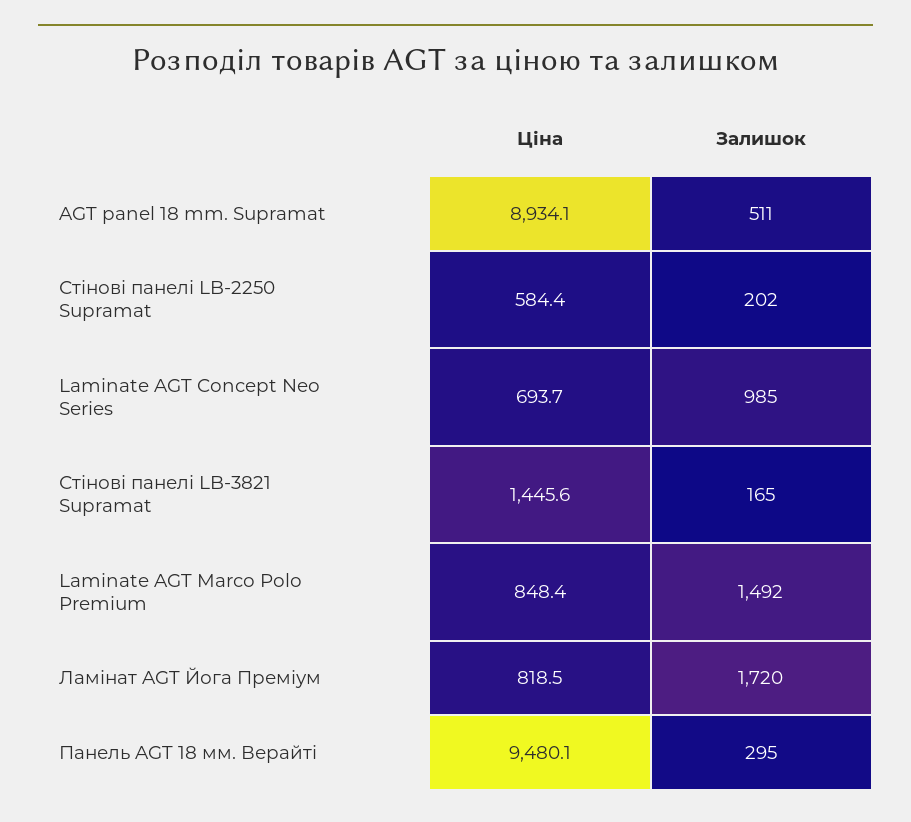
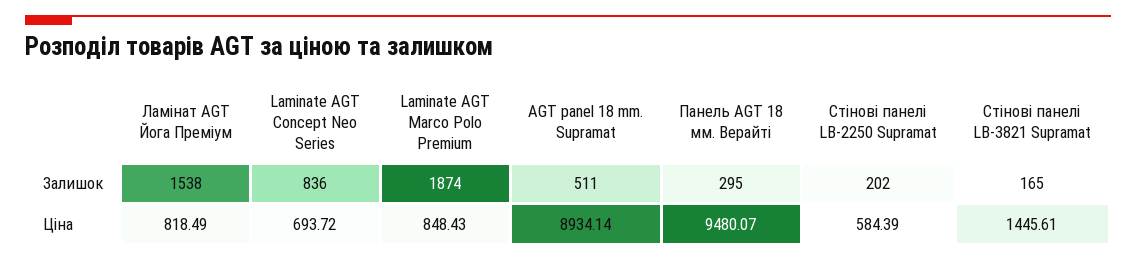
  {
    "Ціна": {
      "AGT panel 18 mm. Supramat": 8934.14,
      "Стінові панелі LB-2250 Supramat": 584.39,
      "Laminate AGT Concept Neo Series": 693.72,
      "Стінові панелі LB-3821 Supramat": 1445.61,
      "Laminate AGT Marco Polo Premium": 848.43,
      "Ламінат AGT Йога Преміум": 818.49,
      "Панель AGT 18 мм. Верайті": 9480.07
    },
    "Залишок": {
      "AGT panel 18 mm. Supramat": 511,
      "Стінові панелі LB-2250 Supramat": 202,
-     "Laminate AGT Concept Neo Series": 985,
+     "Laminate AGT Concept Neo Series": 836,
      "Стінові панелі LB-3821 Supramat": 165,
-     "Laminate AGT Marco Polo Premium": 1492,
+     "Laminate AGT Marco Polo Premium": 1874,
-     "Ламінат AGT Йога Преміум": 1720,
+     "Ламінат AGT Йога Преміум": 1538,
      "Панель AGT 18 мм. Верайті": 295
    }
  }

